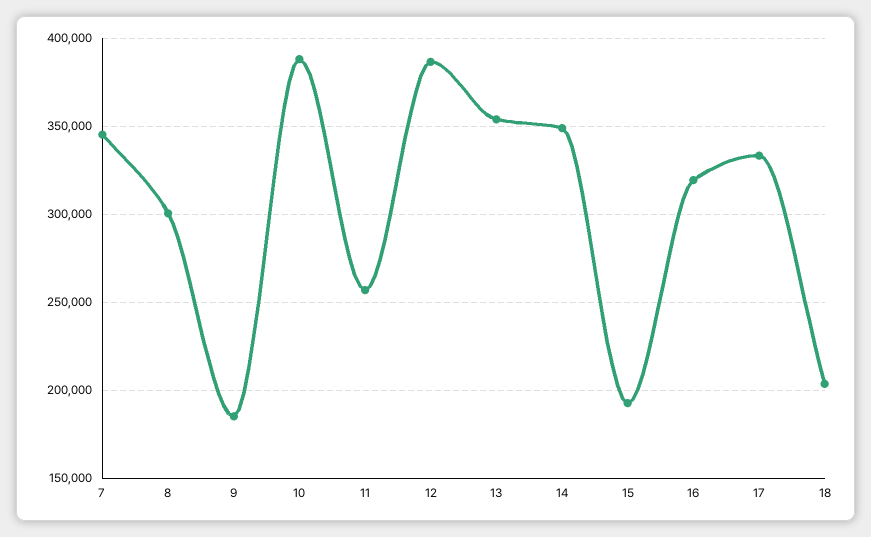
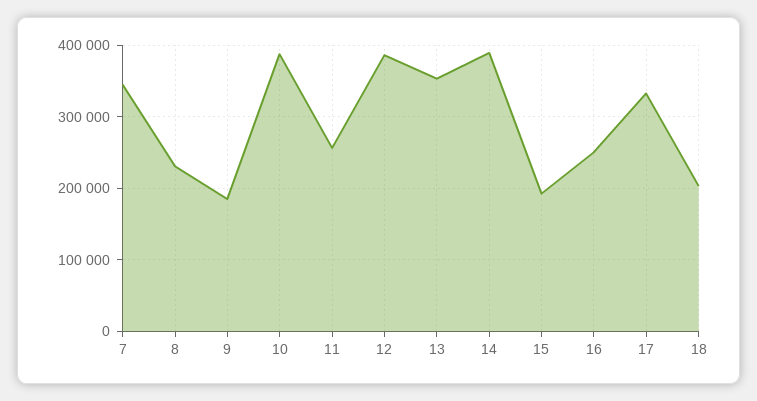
  {
    "7": 345000,
-   "8": 300000,
+   "8": 230000,
    "9": 185000,
    "10": 390000,
    "11": 255000,
    "12": 385000,
    "13": 355000,
-   "14": 350000,
+   "14": 390000,
    "15": 195000,
-   "16": 320000,
+   "16": 250000,
    "17": 335000,
    "18": 205000
  }

